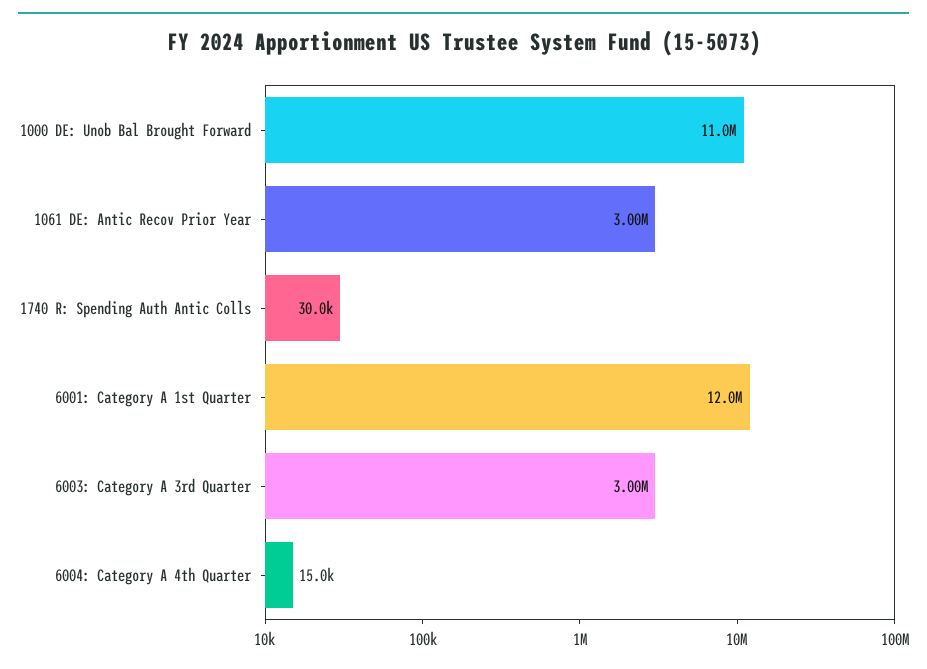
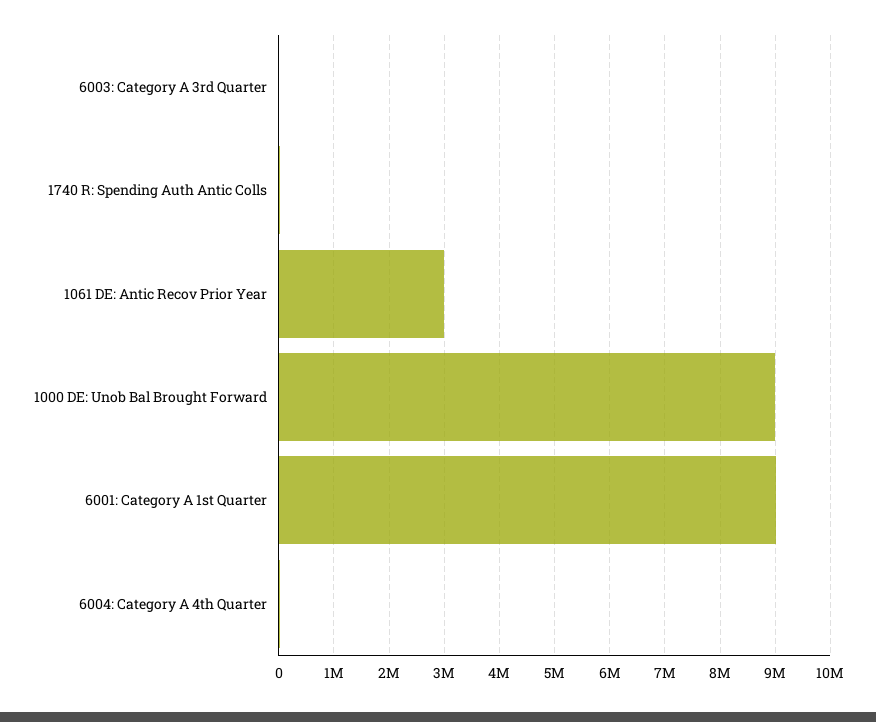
  {
-   "1000 DE: Unob Bal Brought Forward": 11000000,
+   "1000 DE: Unob Bal Brought Forward": 9000000,
    "1061 DE: Antic Recov Prior Year": 3000000,
    "1740 R: Spending Auth Antic Colls": 30000,
-   "6001: Category A 1st Quarter": 12000000,
+   "6001: Category A 1st Quarter": 9000000,
-   "6003: Category A 3rd Quarter": 3000000,
+   "6003: Category A 3rd Quarter": 0,
    "6004: Category A 4th Quarter": 15000
  }

